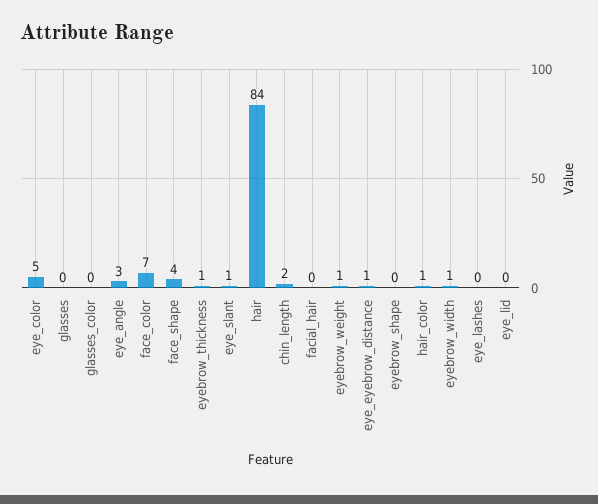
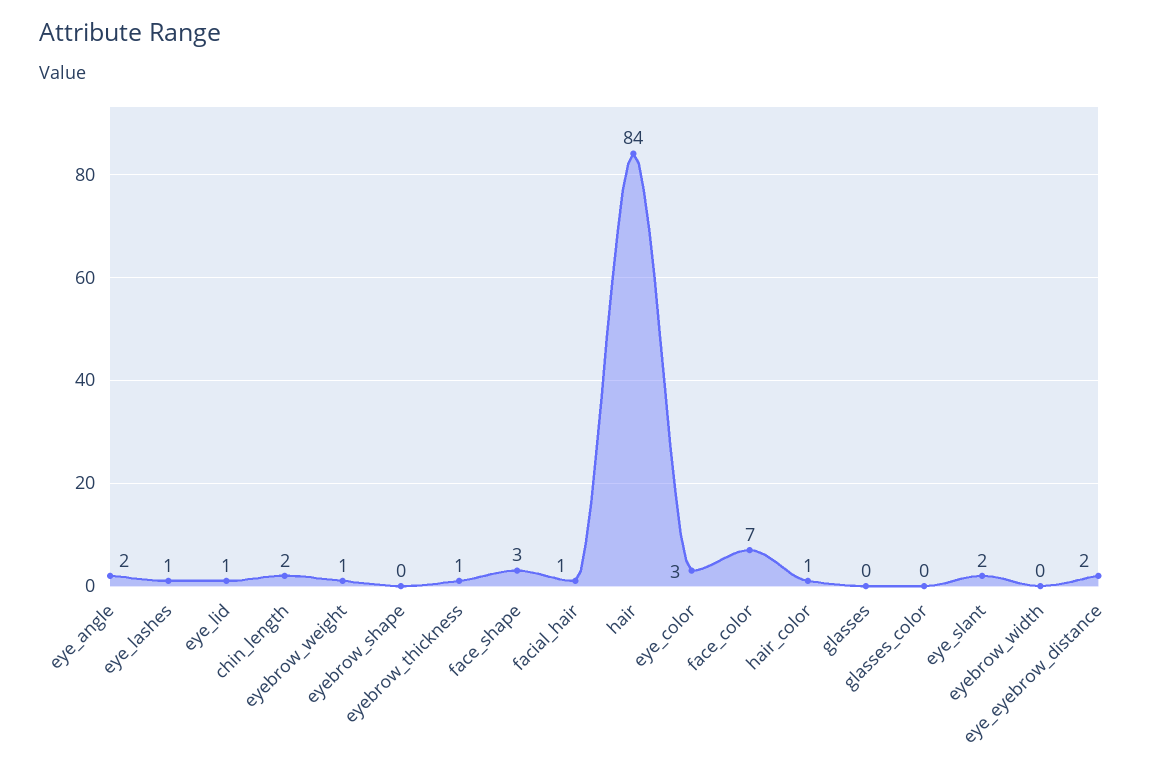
  {
-   "eye_color": 5,
+   "eye_color": 3,
    "glasses": 0,
    "glasses_color": 0,
-   "eye_angle": 3,
+   "eye_angle": 2,
    "face_color": 7,
-   "face_shape": 4,
+   "face_shape": 3,
    "eyebrow_thickness": 1,
-   "eye_slant": 1,
+   "eye_slant": 2,
    "hair": 84,
    "chin_length": 2,
-   "facial_hair": 0,
+   "facial_hair": 1,
    "eyebrow_weight": 1,
-   "eye_eyebrow_distance": 1,
+   "eye_eyebrow_distance": 2,
    "eyebrow_shape": 0,
    "hair_color": 1,
-   "eyebrow_width": 1,
+   "eyebrow_width": 0,
-   "eye_lashes": 0,
+   "eye_lashes": 1,
-   "eye_lid": 0
+   "eye_lid": 1
  }

